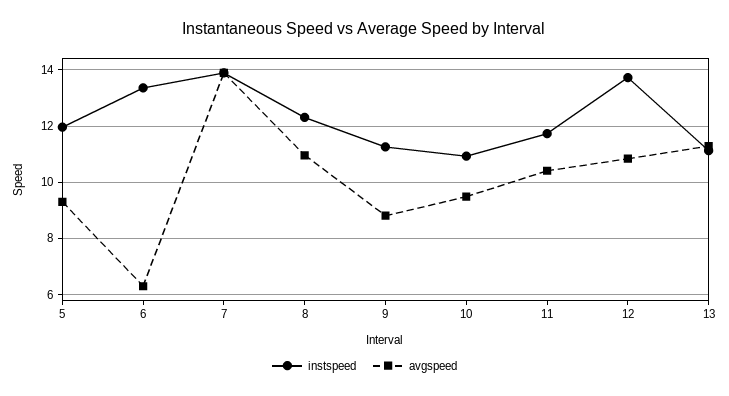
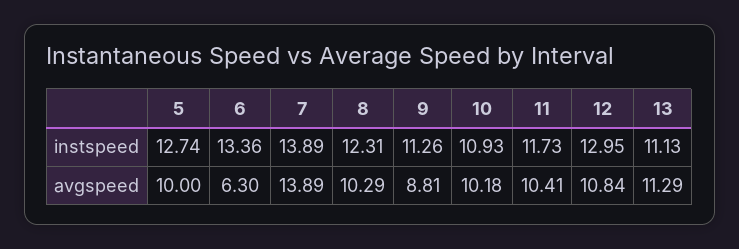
  {
    "instspeed": {
-     "5": 12,
+     "5": 12.74,
      "6": 13.36,
      "7": 13.89,
      "8": 12.31,
      "9": 11.26,
      "10": 10.93,
      "11": 11.73,
-     "12": 13.75,
+     "12": 12.95,
      "13": 11.13
    },
    "avgspeed": {
-     "5": 9.25,
+     "5": 10,
      "6": 6.3,
      "7": 13.89,
-     "8": 11,
+     "8": 10.29,
      "9": 8.81,
-     "10": 9.5,
+     "10": 10.18,
      "11": 10.41,
      "12": 10.84,
      "13": 11.29
    }
  }

